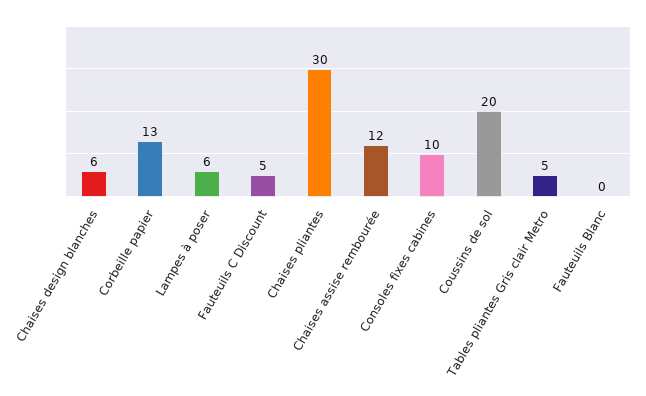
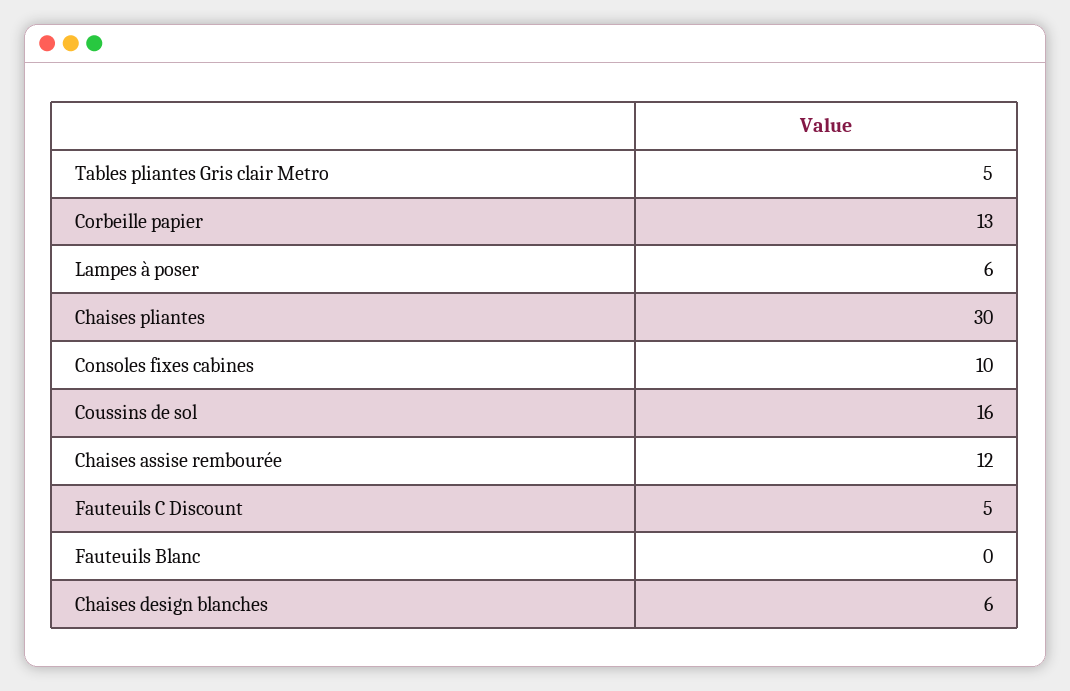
  {
    "Chaises design blanches": 6,
    "Corbeille papier": 13,
    "Lampes à poser": 6,
    "Fauteuils C Discount": 5,
    "Chaises pliantes": 30,
    "Chaises assise rembourée": 12,
    "Consoles fixes cabines": 10,
-   "Coussins de sol": 20,
+   "Coussins de sol": 16,
    "Tables pliantes Gris clair Metro": 5,
    "Fauteuils Blanc": 0
  }

